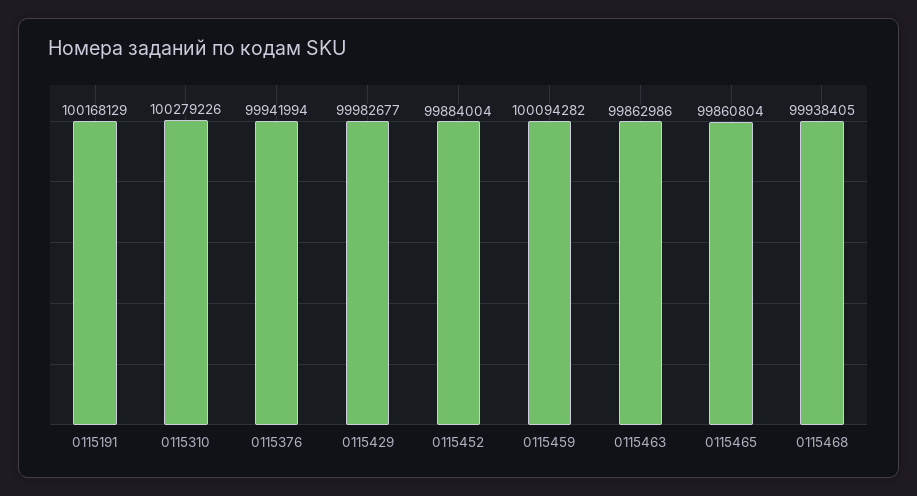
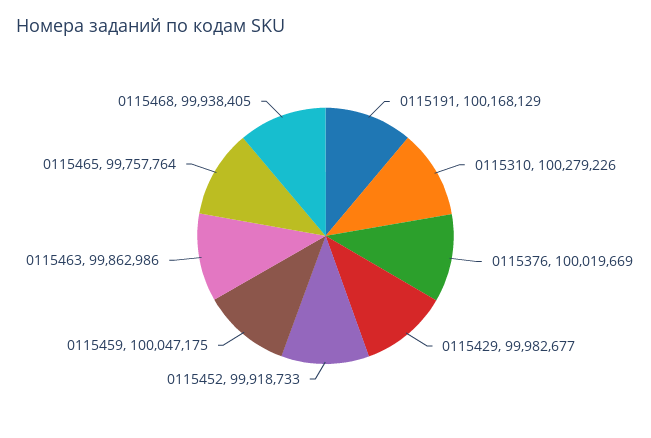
  {
    "0115191": 100168129,
    "0115310": 100279226,
-   "0115376": 99941994,
+   "0115376": 100019669,
    "0115429": 99982677,
-   "0115452": 99884004,
+   "0115452": 99918733,
-   "0115459": 100094282,
+   "0115459": 100047175,
    "0115463": 99862986,
-   "0115465": 99860804,
+   "0115465": 99757764,
    "0115468": 99938405
  }

